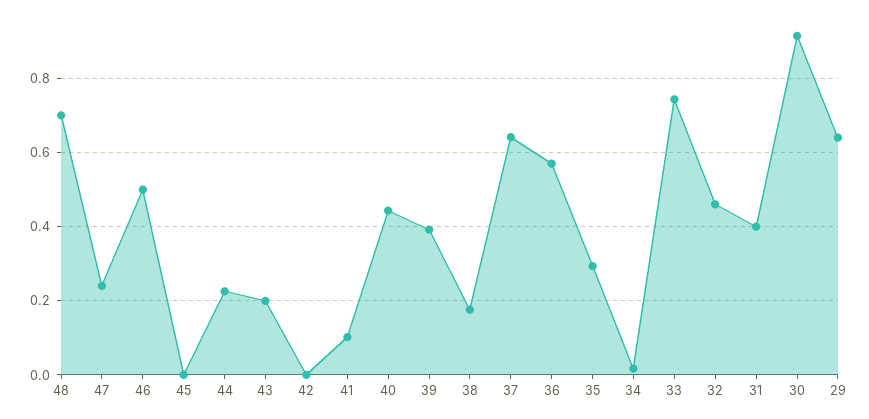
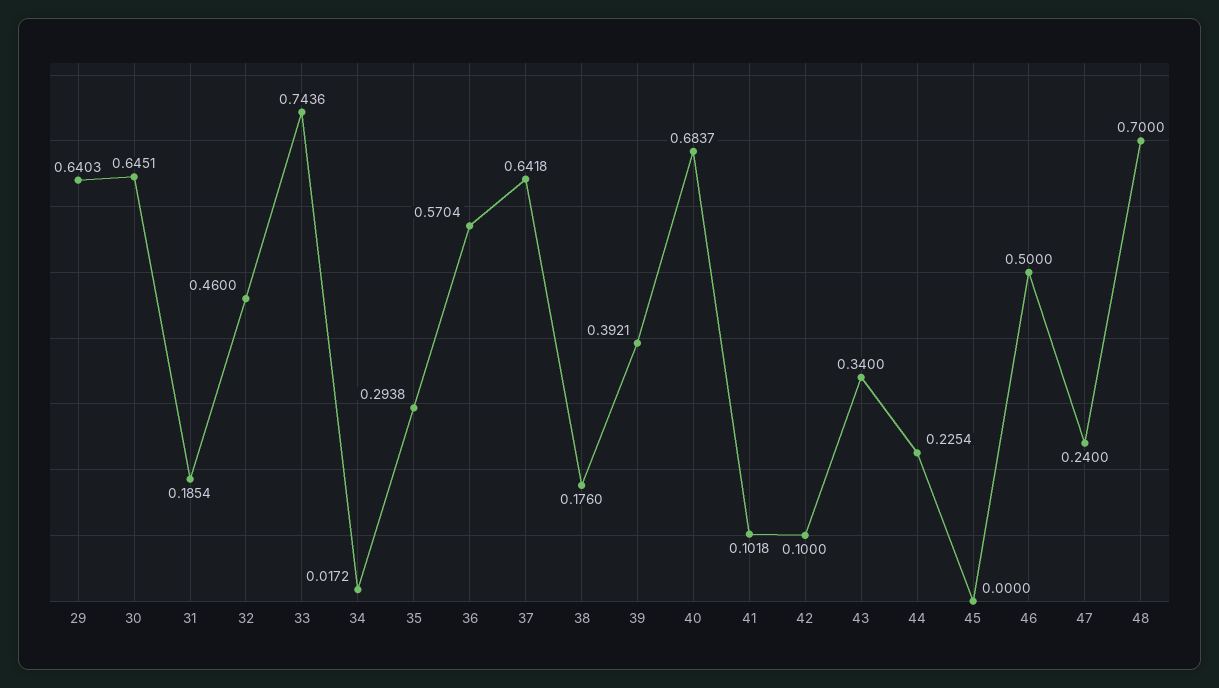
  {
    "48": 0.7,
    "47": 0.24,
    "46": 0.5,
    "45": 0,
    "44": 0.2254,
-   "43": 0.2,
+   "43": 0.34,
-   "42": 0,
+   "42": 0.1,
    "41": 0.1018,
-   "40": 0.44,
+   "40": 0.6837,
    "39": 0.3921,
    "38": 0.176,
    "37": 0.6418,
    "36": 0.5704,
    "35": 0.2938,
    "34": 0.0172,
    "33": 0.7436,
    "32": 0.46,
-   "31": 0.4,
+   "31": 0.1854,
-   "30": 0.92,
+   "30": 0.6451,
    "29": 0.6403
  }

